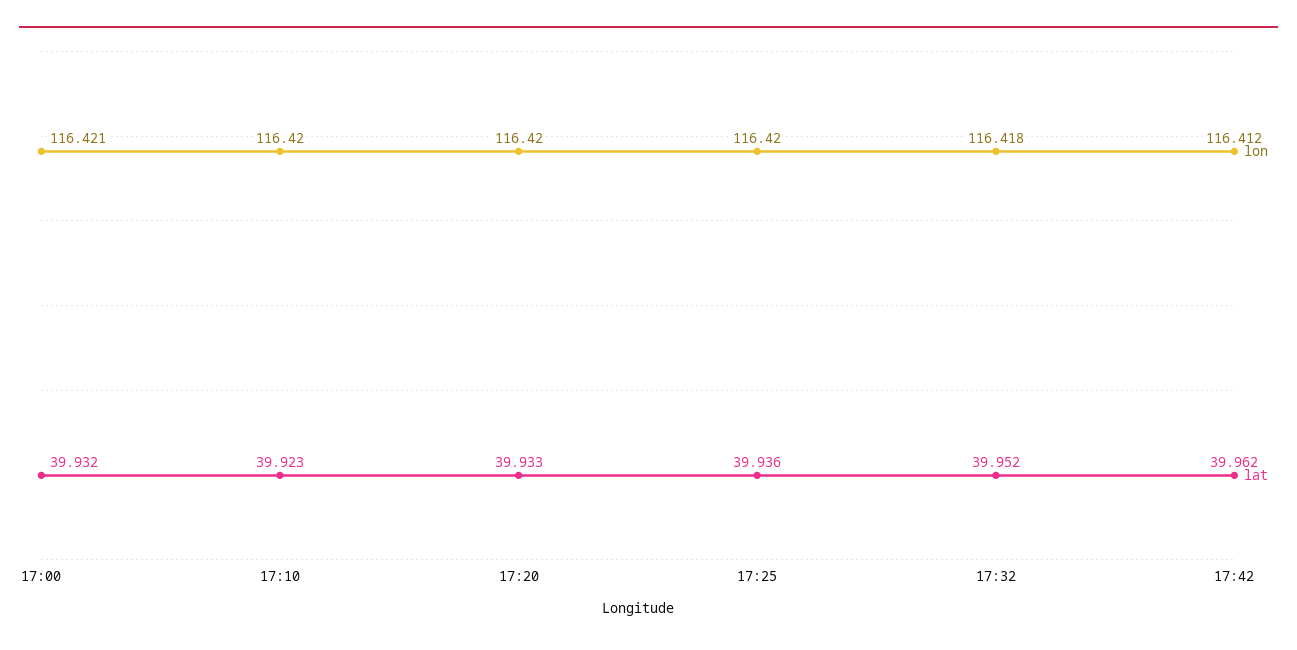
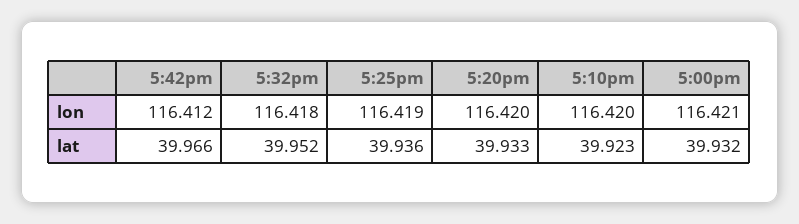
  {
    "lon": {
      "17:00": 116.421,
      "17:10": 116.42,
      "17:20": 116.42,
-     "17:25": 116.42,
+     "17:25": 116.419,
      "17:32": 116.418,
      "17:42": 116.412
    },
    "lat": {
      "17:00": 39.932,
      "17:10": 39.923,
      "17:20": 39.933,
      "17:25": 39.936,
      "17:32": 39.952,
-     "17:42": 39.962
+     "17:42": 39.966
    }
  }

